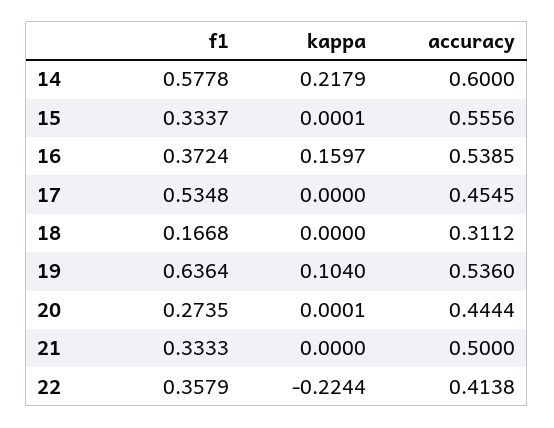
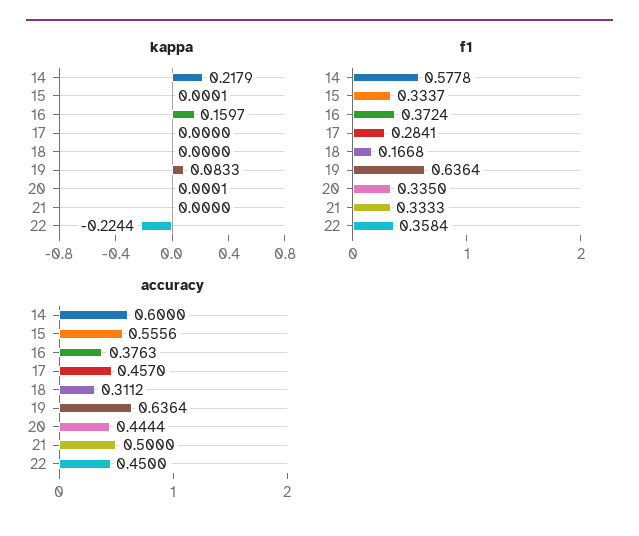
  {
    "f1": {
      "14": 0.5778,
      "15": 0.3337,
      "16": 0.3724,
-     "17": 0.5348,
+     "17": 0.2841,
      "18": 0.1668,
      "19": 0.6364,
-     "20": 0.2735,
+     "20": 0.335,
      "21": 0.3333,
-     "22": 0.3579
+     "22": 0.3584
    },
    "kappa": {
      "14": 0.2179,
      "15": 0.0001,
      "16": 0.1597,
      "17": 0,
      "18": 0,
-     "19": 0.104,
+     "19": 0.0833,
      "20": 0.0001,
      "21": 0,
      "22": -0.2244
    },
    "accuracy": {
      "14": 0.6,
      "15": 0.5556,
-     "16": 0.5385,
+     "16": 0.3763,
-     "17": 0.4545,
+     "17": 0.457,
      "18": 0.3112,
-     "19": 0.536,
+     "19": 0.6364,
      "20": 0.4444,
      "21": 0.5,
-     "22": 0.4138
+     "22": 0.45
    }
  }

